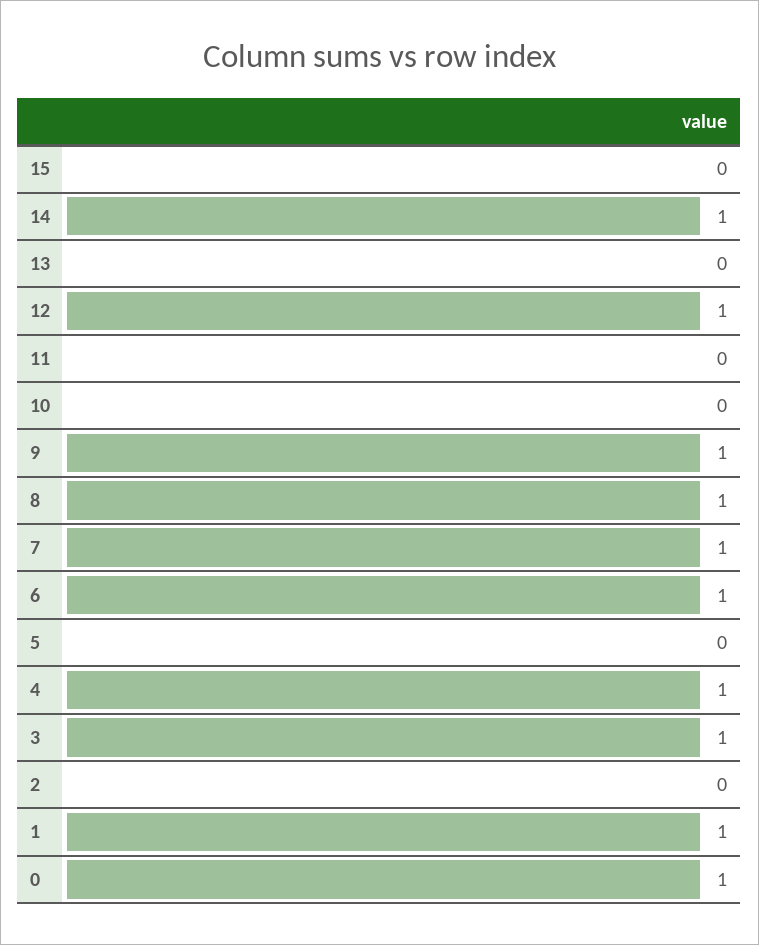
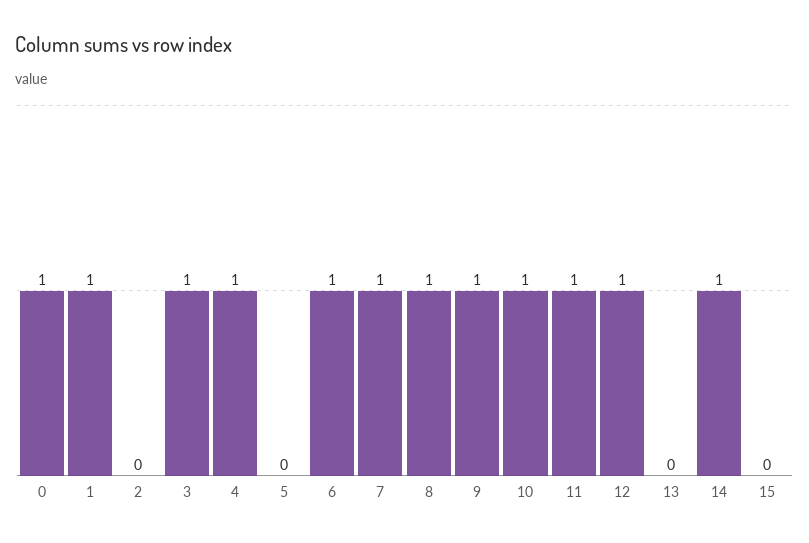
  {
    "15": 0,
    "14": 1,
    "13": 0,
    "12": 1,
-   "11": 0,
+   "11": 1,
-   "10": 0,
+   "10": 1,
    "9": 1,
    "8": 1,
    "7": 1,
    "6": 1,
    "5": 0,
    "4": 1,
    "3": 1,
    "2": 0,
    "1": 1,
    "0": 1
  }

